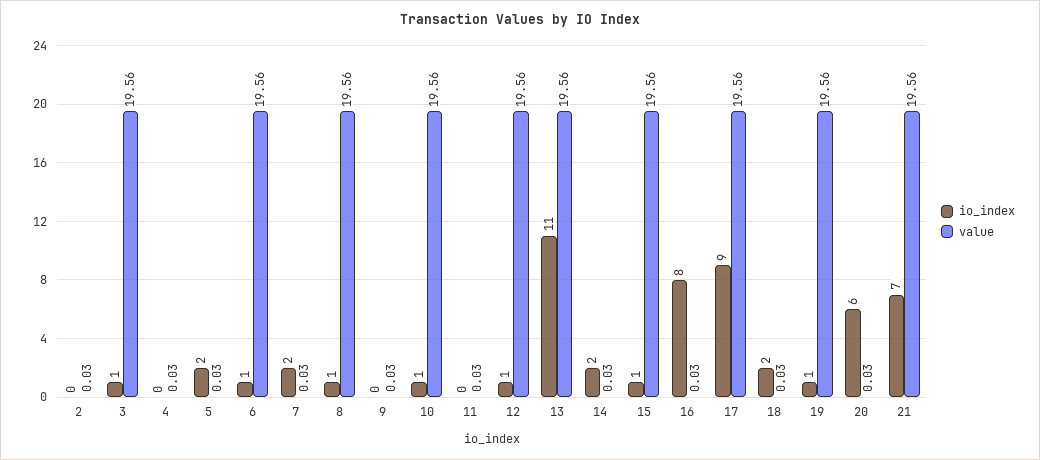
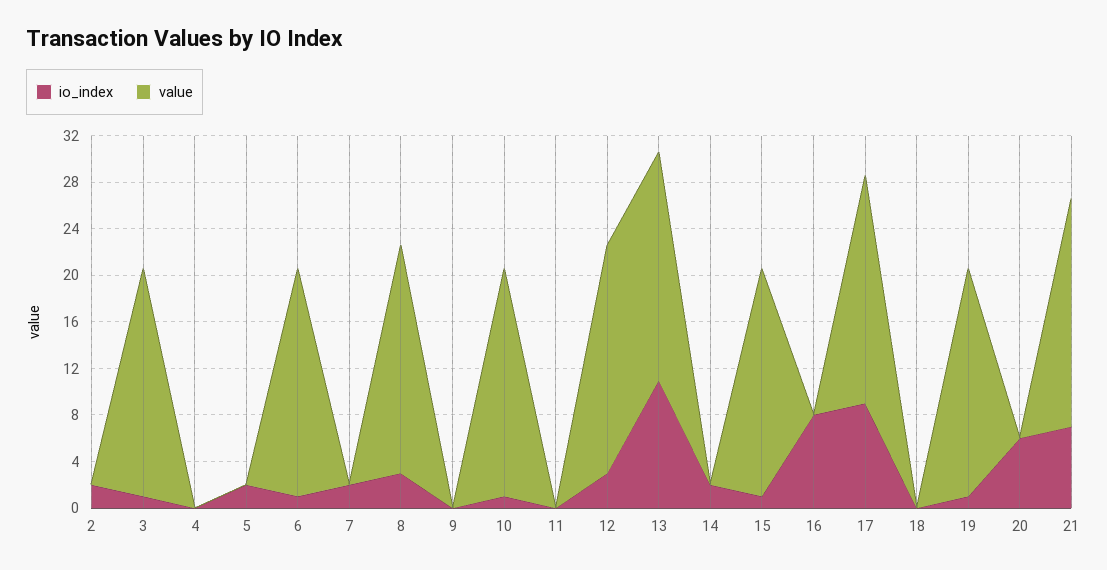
  {
    "io_index": {
-     "2": 0,
+     "2": 2,
      "3": 1,
      "4": 0,
      "5": 2,
      "6": 1,
      "7": 2,
-     "8": 1,
+     "8": 3,
      "9": 0,
      "10": 1,
      "11": 0,
-     "12": 1,
+     "12": 3,
      "13": 11,
      "14": 2,
      "15": 1,
      "16": 8,
      "17": 9,
-     "18": 2,
+     "18": 0,
      "19": 1,
      "20": 6,
      "21": 7
    },
    "value": {
      "2": 0.03,
      "3": 19.56,
      "4": 0.03,
      "5": 0.03,
      "6": 19.56,
      "7": 0.03,
      "8": 19.56,
      "9": 0.03,
      "10": 19.56,
      "11": 0.03,
      "12": 19.56,
      "13": 19.56,
      "14": 0.03,
      "15": 19.56,
      "16": 0.03,
      "17": 19.56,
      "18": 0.03,
      "19": 19.56,
      "20": 0.03,
      "21": 19.56
    }
  }

